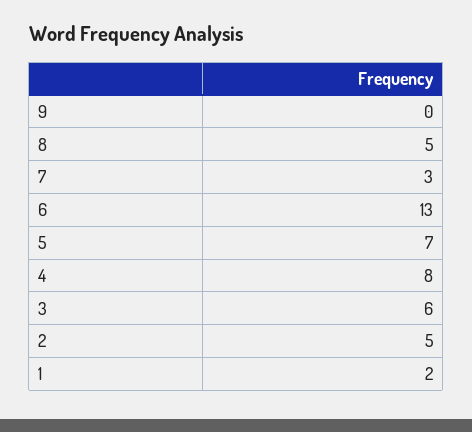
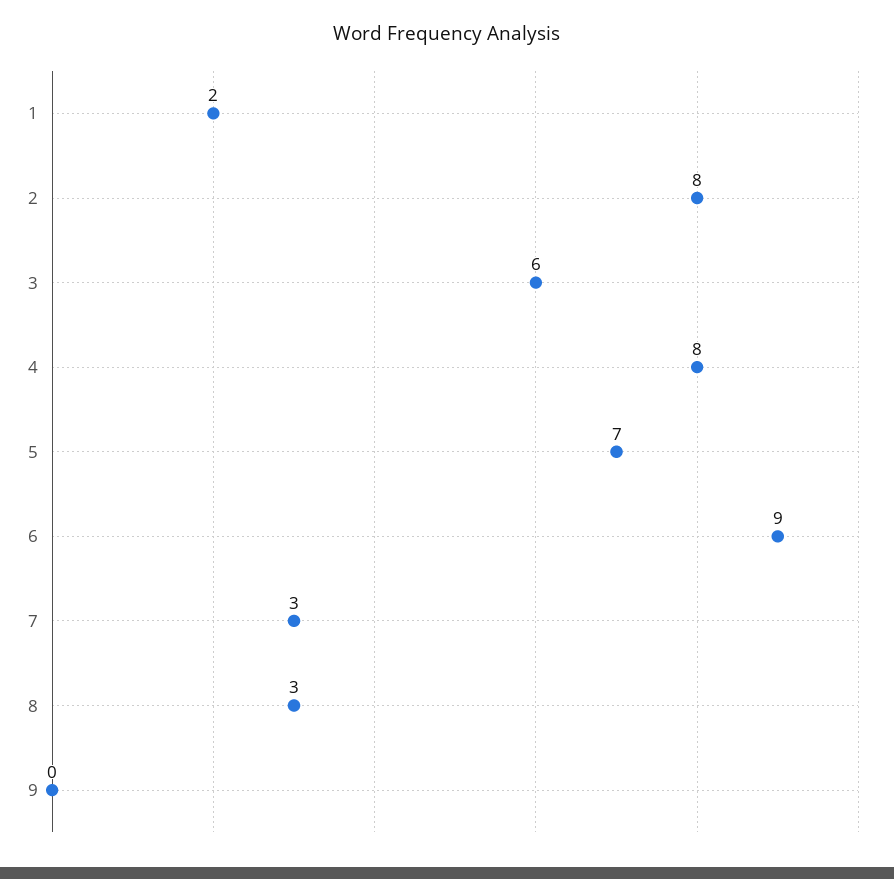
  {
    "9": 0,
-   "8": 5,
+   "8": 3,
    "7": 3,
-   "6": 13,
+   "6": 9,
    "5": 7,
    "4": 8,
    "3": 6,
-   "2": 5,
+   "2": 8,
    "1": 2
  }

